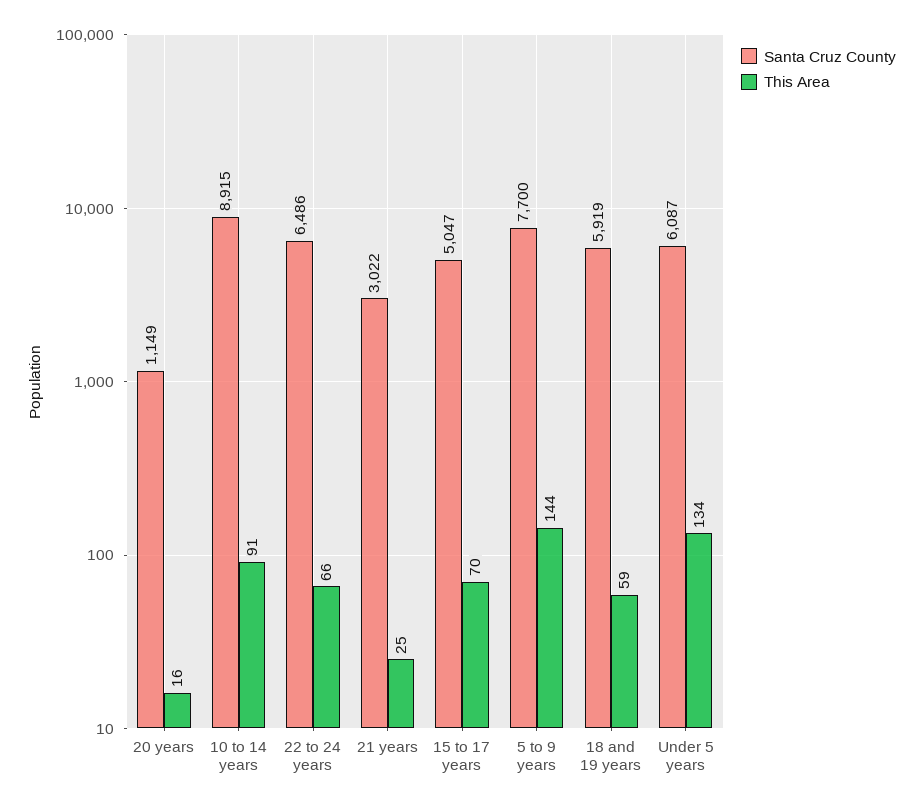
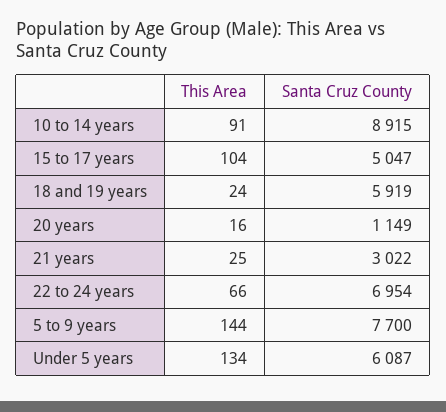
  {
    "Santa Cruz County": {
      "20 years": 1149,
      "10 to 14 years": 8915,
-     "22 to 24 years": 6486,
+     "22 to 24 years": 6954,
      "21 years": 3022,
      "15 to 17 years": 5047,
      "5 to 9 years": 7700,
      "18 and 19 years": 5919,
      "Under 5 years": 6087
    },
    "This Area": {
      "20 years": 16,
      "10 to 14 years": 91,
      "22 to 24 years": 66,
      "21 years": 25,
-     "15 to 17 years": 70,
+     "15 to 17 years": 104,
      "5 to 9 years": 144,
-     "18 and 19 years": 59,
+     "18 and 19 years": 24,
      "Under 5 years": 134
    }
  }

